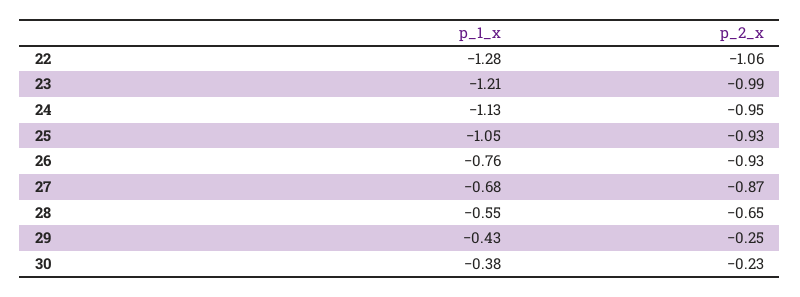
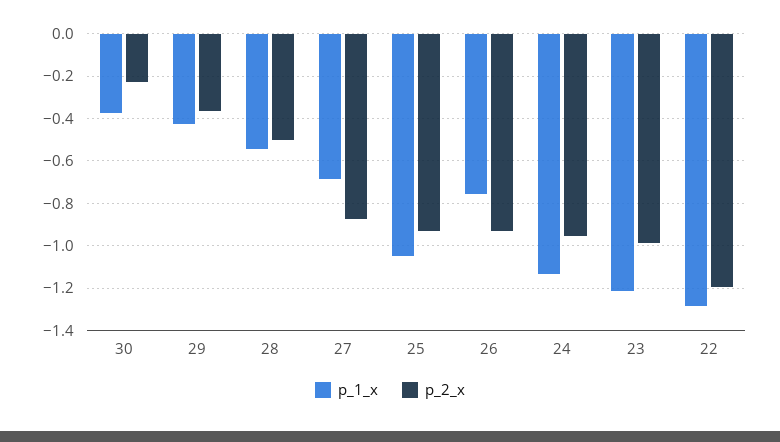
  {
    "p_1_x": {
      "22": -1.28,
      "23": -1.21,
      "24": -1.13,
      "25": -1.05,
      "26": -0.76,
      "27": -0.68,
      "28": -0.55,
      "29": -0.43,
      "30": -0.38
    },
    "p_2_x": {
-     "22": -1.06,
+     "22": -1.2,
      "23": -0.99,
      "24": -0.95,
      "25": -0.93,
      "26": -0.93,
      "27": -0.87,
-     "28": -0.65,
+     "28": -0.5,
-     "29": -0.25,
+     "29": -0.35,
      "30": -0.23
    }
  }

